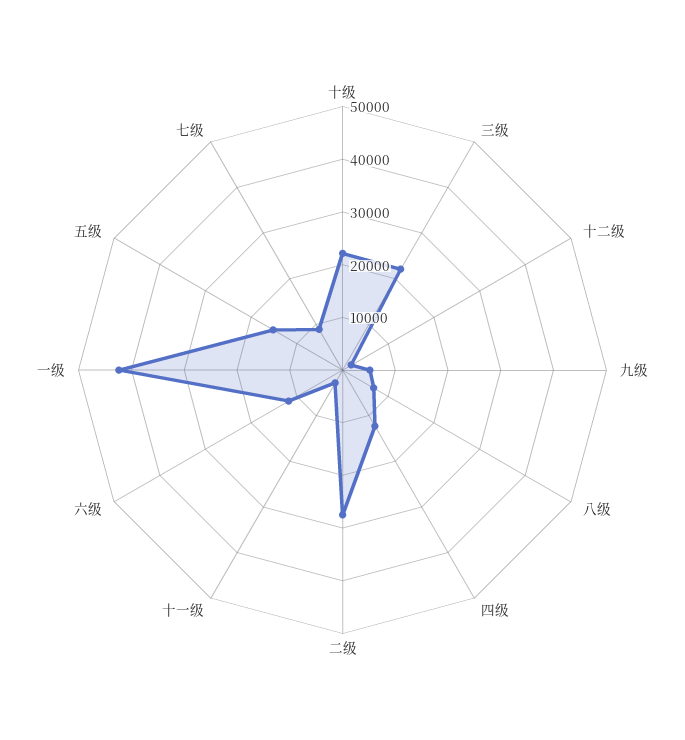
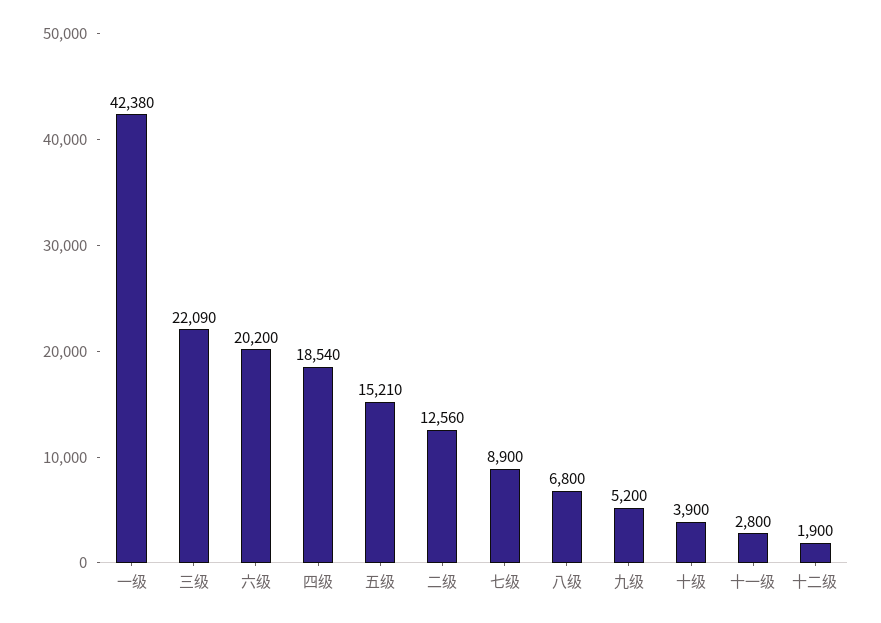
  {
-   "十级": 22000,
+   "十级": 3900,
    "三级": 22090,
    "十二级": 1900,
    "九级": 5200,
    "八级": 6800,
-   "四级": 12000,
+   "四级": 18540,
-   "二级": 28000,
+   "二级": 12560,
    "十一级": 2800,
-   "六级": 12000,
+   "六级": 20200,
    "一级": 42380,
    "五级": 15210,
    "七级": 8900
  }

